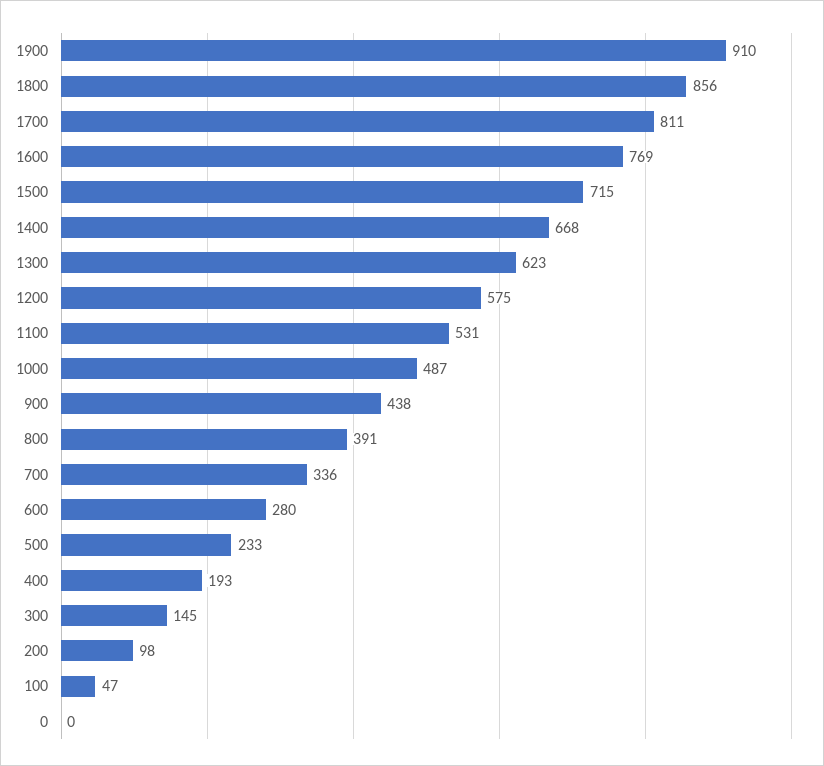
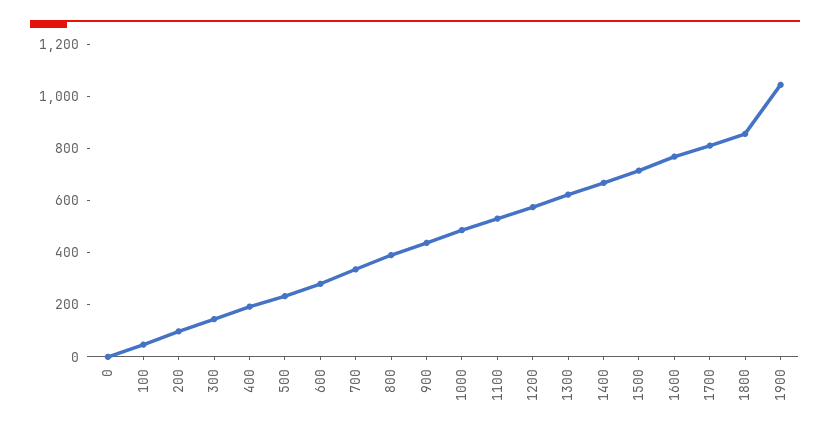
  {
-   "1900": 910,
+   "1900": 1050,
    "1800": 856,
    "1700": 811,
    "1600": 769,
    "1500": 715,
    "1400": 668,
    "1300": 623,
    "1200": 575,
    "1100": 531,
    "1000": 487,
    "900": 438,
    "800": 391,
    "700": 336,
    "600": 280,
    "500": 233,
    "400": 193,
    "300": 145,
    "200": 98,
    "100": 47,
    "0": 0
  }

